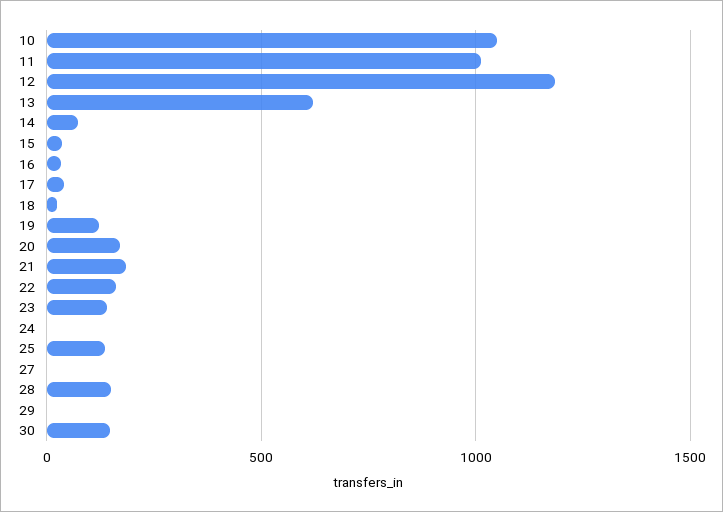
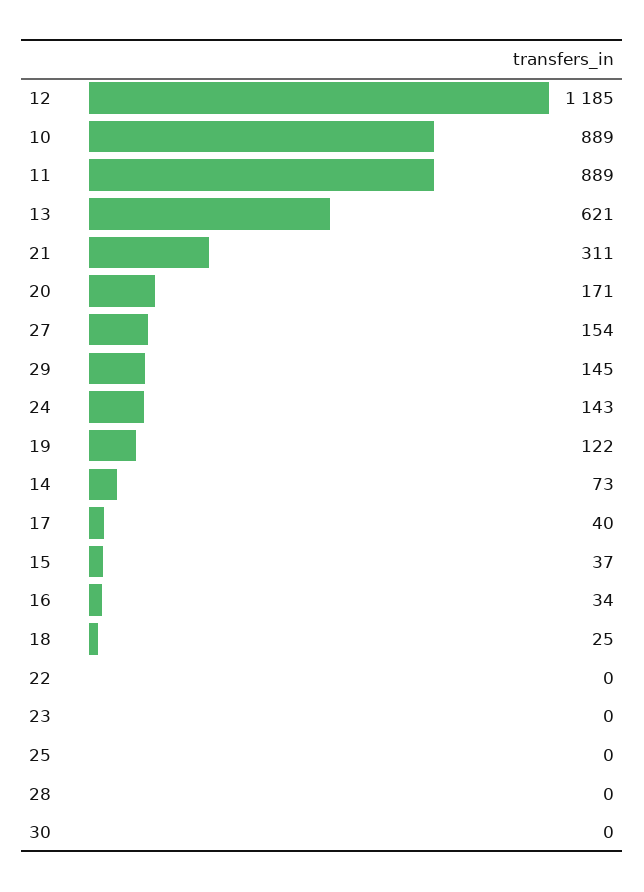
  {
-   "10": 1050,
+   "10": 889,
-   "11": 1000,
+   "11": 889,
    "12": 1185,
    "13": 621,
    "14": 73,
    "15": 37,
    "16": 34,
    "17": 40,
    "18": 25,
    "19": 122,
    "20": 171,
-   "21": 200,
+   "21": 311,
-   "22": 150,
+   "22": 0,
-   "23": 150,
+   "23": 0,
-   "24": 0,
+   "24": 143,
-   "25": 150,
+   "25": 0,
-   "27": 0,
+   "27": 154,
-   "28": 150,
+   "28": 0,
-   "29": 0,
+   "29": 145,
-   "30": 150
+   "30": 0
  }

